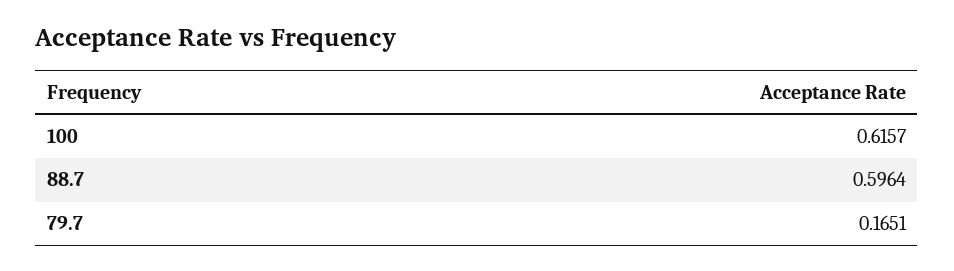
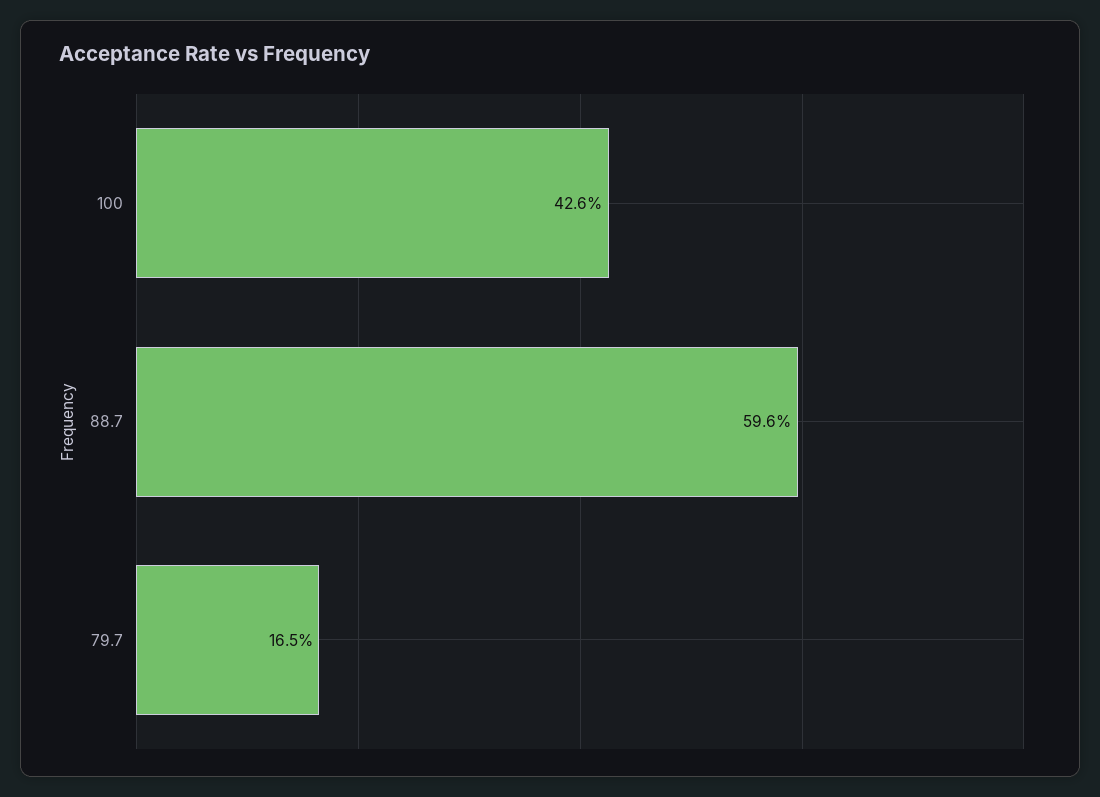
  {
-   "100": 0.6157,
+   "100": 0.426,
    "88.7": 0.5964,
    "79.7": 0.1651
  }

